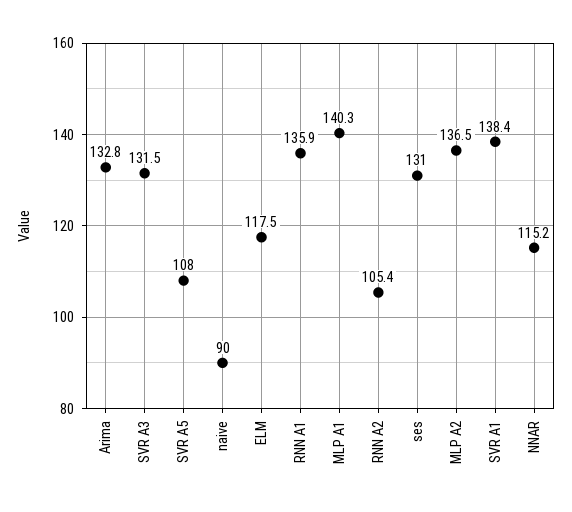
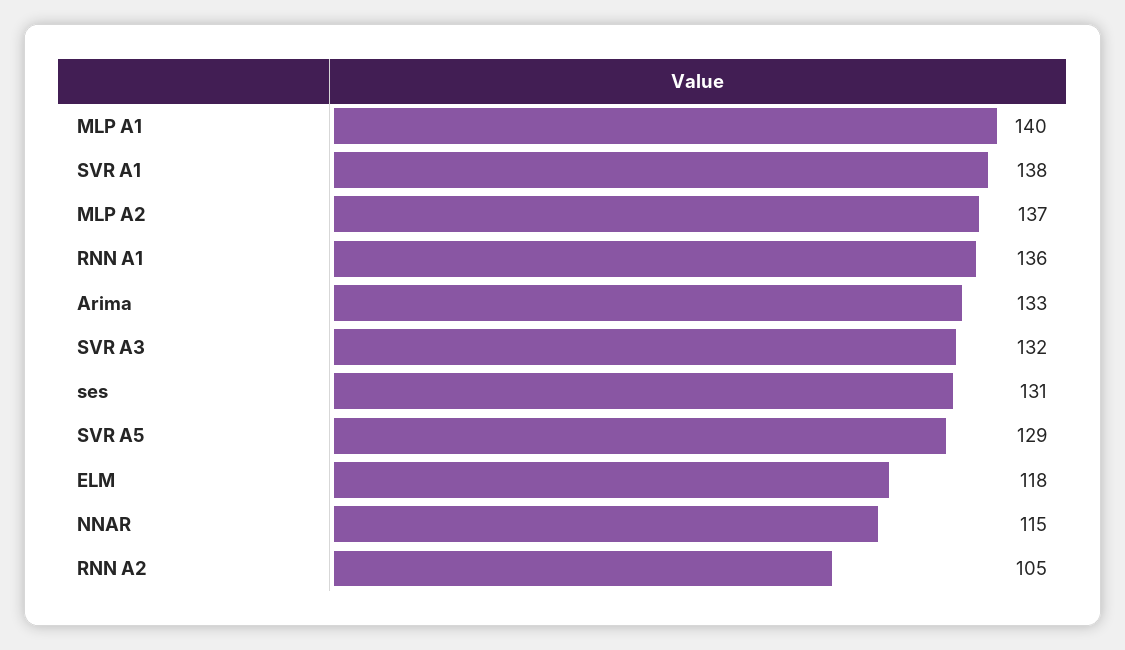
  {
    "Arima": 132.8,
    "SVR A3": 131.5,
-   "SVR A5": 108,
+   "SVR A5": 129,
-   "naive": 90,
    "ELM": 117.5,
    "RNN A1": 135.9,
    "MLP A1": 140.3,
    "RNN A2": 105.4,
    "ses": 131,
    "MLP A2": 136.5,
    "SVR A1": 138.4,
    "NNAR": 115.2
  }

